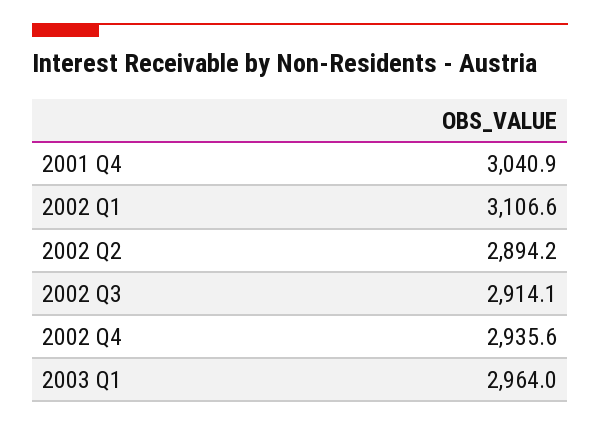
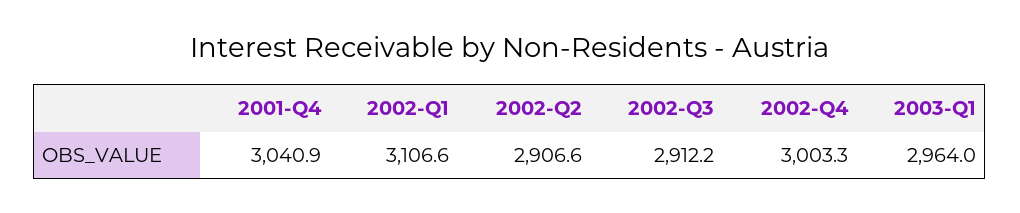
  {
    "2001 Q4": 3040.9,
    "2002 Q1": 3106.6,
-   "2002 Q2": 2894.2,
+   "2002 Q2": 2906.6,
-   "2002 Q3": 2914.1,
+   "2002 Q3": 2912.2,
-   "2002 Q4": 2935.6,
+   "2002 Q4": 3003.3,
    "2003 Q1": 2964
  }

